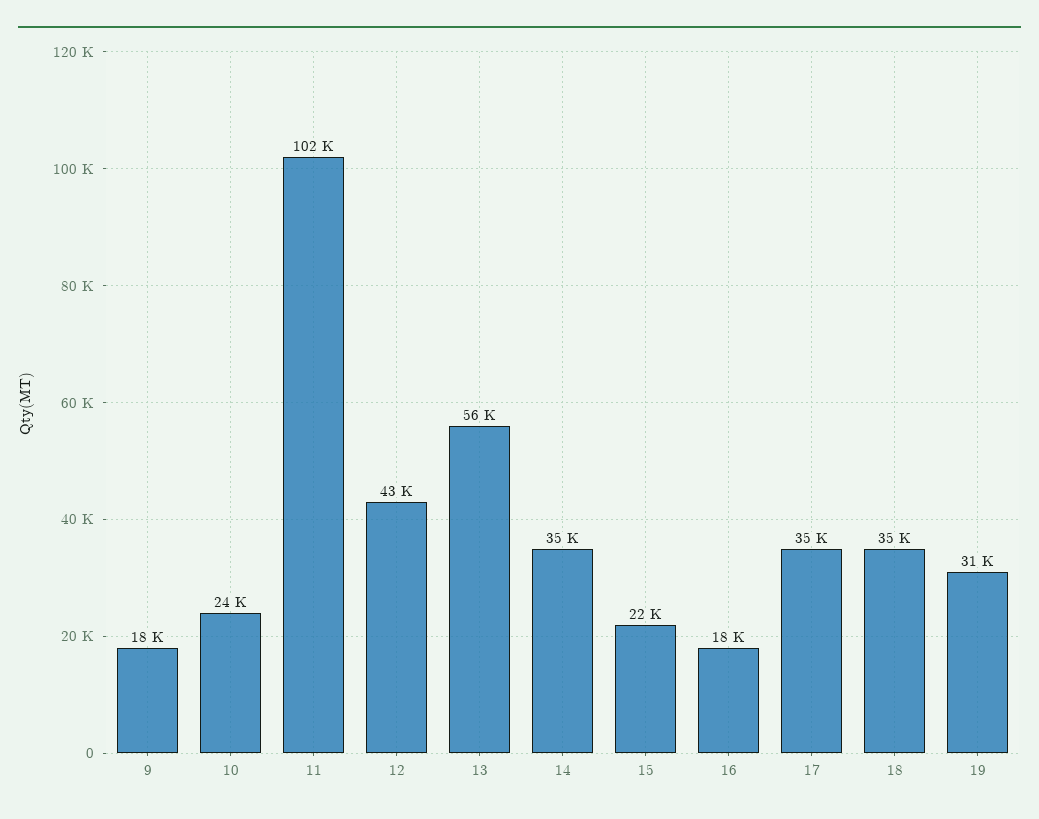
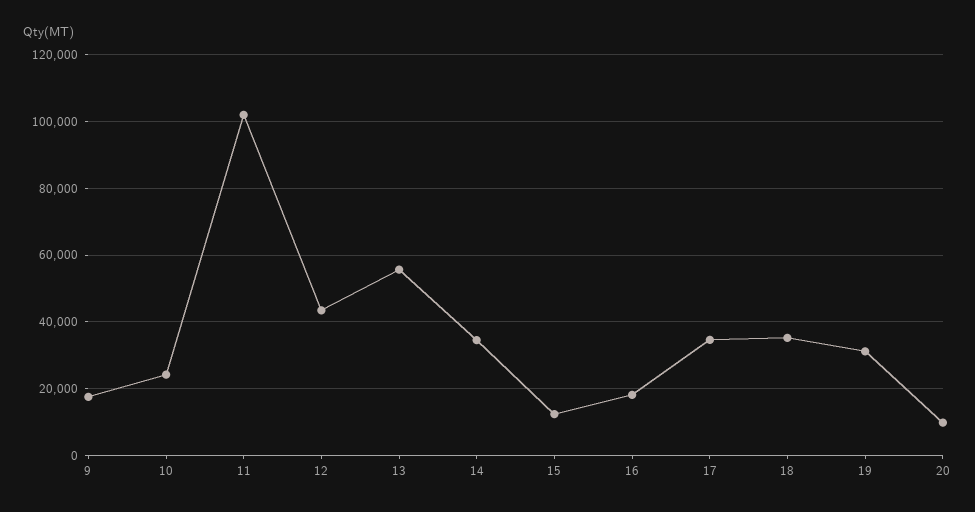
  {
    "9": 18000,
    "10": 24000,
    "11": 102000,
    "12": 43000,
    "13": 56000,
    "14": 35000,
-   "15": 22000,
+   "15": 12000,
    "16": 18000,
    "17": 35000,
    "18": 35000,
-   "19": 31000
+   "19": 31000,
+   "20": 10000
  }

